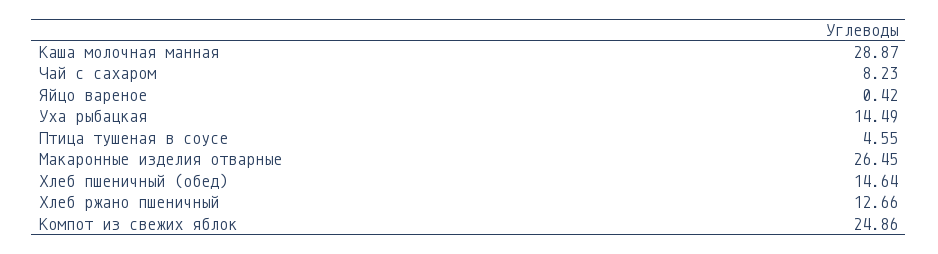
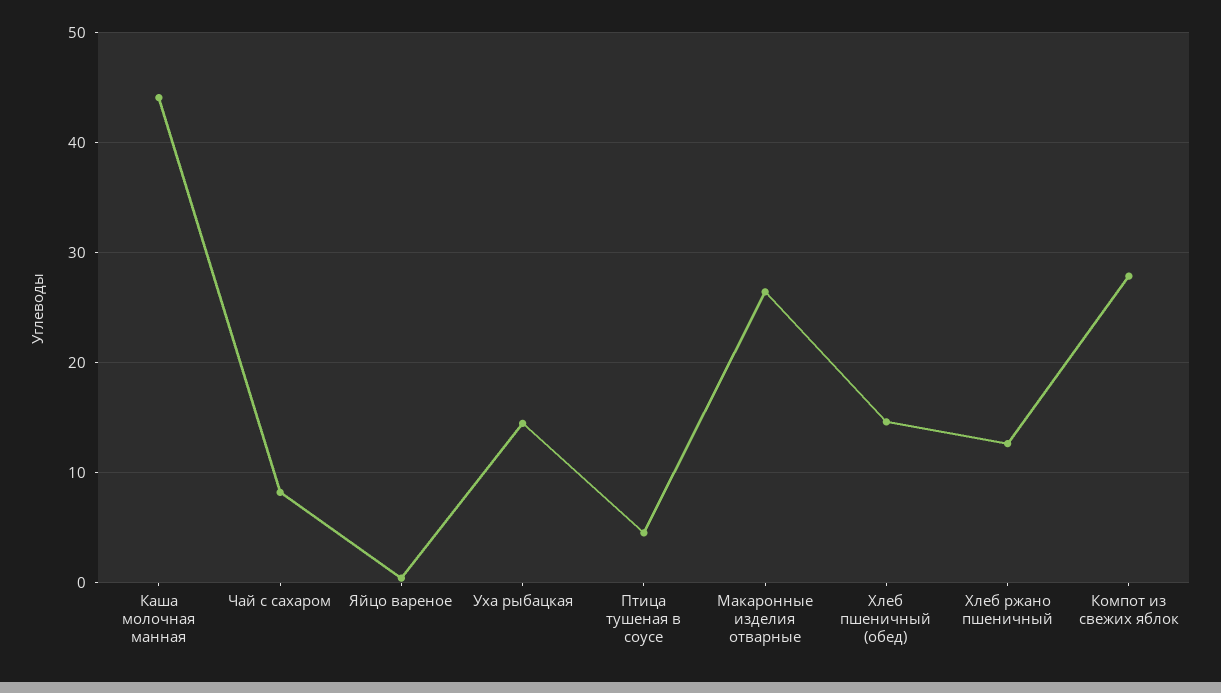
  {
-   "Каша молочная манная": 28.87,
+   "Каша молочная манная": 44,
    "Чай с сахаром": 8.23,
    "Яйцо вареное": 0.42,
    "Уха рыбацкая": 14.49,
    "Птица тушеная в соусе": 4.55,
    "Макаронные изделия отварные": 26.45,
    "Хлеб пшеничный (обед)": 14.64,
    "Хлеб ржано пшеничный": 12.66,
-   "Компот из свежих яблок": 24.86
+   "Компот из свежих яблок": 28
  }

